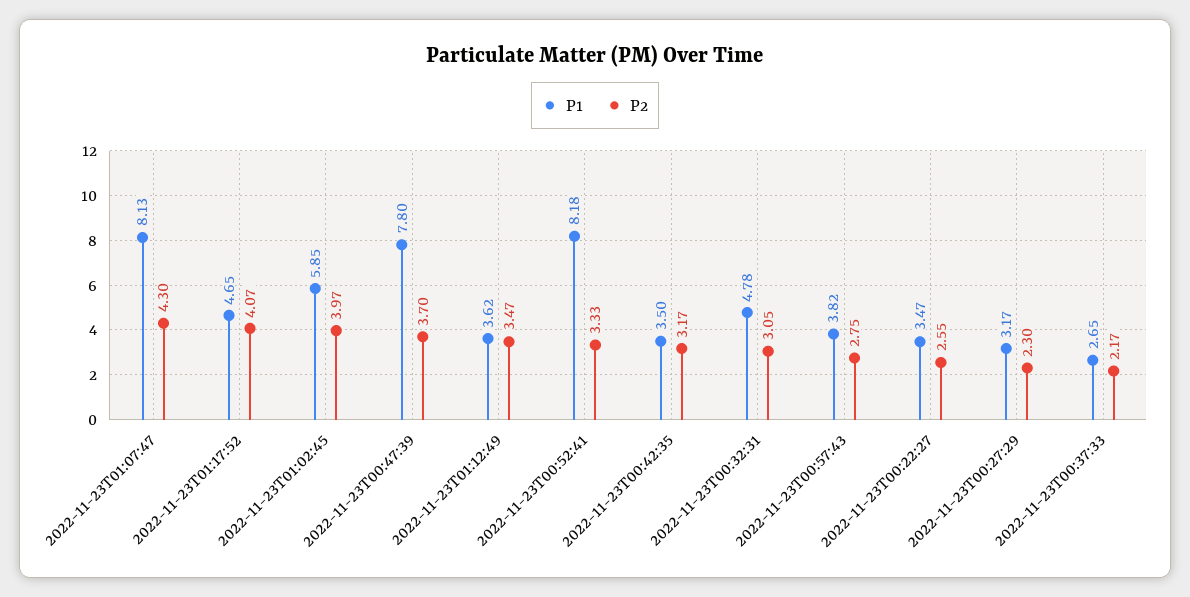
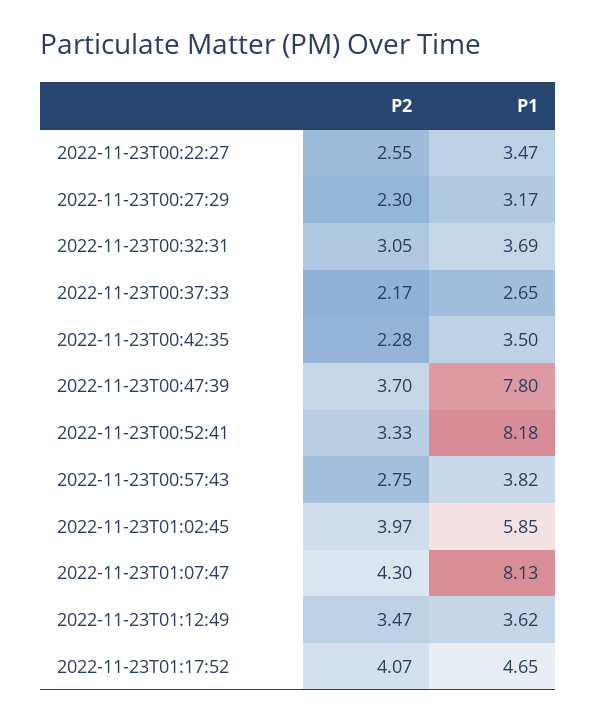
  {
    "P1": {
      "2022-11-23T01:07:47": 8.13,
      "2022-11-23T01:17:52": 4.65,
      "2022-11-23T01:02:45": 5.85,
      "2022-11-23T00:47:39": 7.8,
      "2022-11-23T01:12:49": 3.62,
      "2022-11-23T00:52:41": 8.18,
      "2022-11-23T00:42:35": 3.5,
-     "2022-11-23T00:32:31": 4.78,
+     "2022-11-23T00:32:31": 3.69,
      "2022-11-23T00:57:43": 3.82,
      "2022-11-23T00:22:27": 3.47,
      "2022-11-23T00:27:29": 3.17,
      "2022-11-23T00:37:33": 2.65
    },
    "P2": {
      "2022-11-23T01:07:47": 4.3,
      "2022-11-23T01:17:52": 4.07,
      "2022-11-23T01:02:45": 3.97,
      "2022-11-23T00:47:39": 3.7,
      "2022-11-23T01:12:49": 3.47,
      "2022-11-23T00:52:41": 3.33,
-     "2022-11-23T00:42:35": 3.17,
+     "2022-11-23T00:42:35": 2.28,
      "2022-11-23T00:32:31": 3.05,
      "2022-11-23T00:57:43": 2.75,
      "2022-11-23T00:22:27": 2.55,
      "2022-11-23T00:27:29": 2.3,
      "2022-11-23T00:37:33": 2.17
    }
  }

